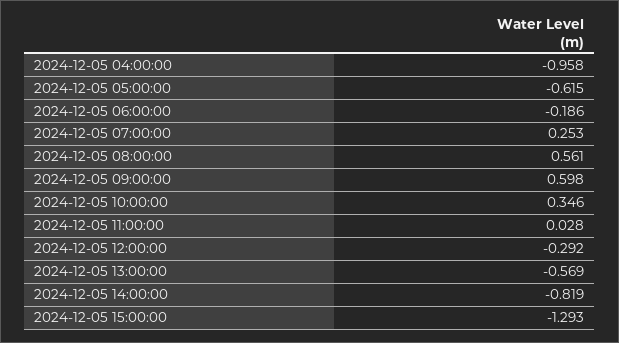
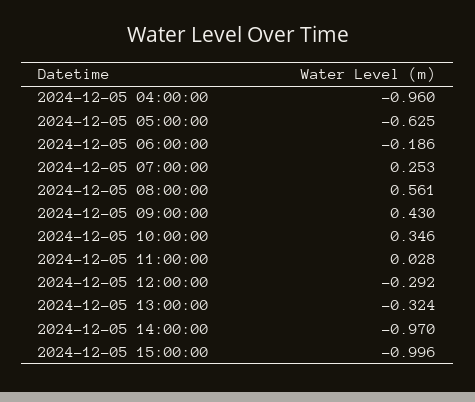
  {
-   "2024-12-05 04:00:00": -0.958,
+   "2024-12-05 04:00:00": -0.96,
-   "2024-12-05 05:00:00": -0.615,
+   "2024-12-05 05:00:00": -0.625,
    "2024-12-05 06:00:00": -0.186,
    "2024-12-05 07:00:00": 0.253,
    "2024-12-05 08:00:00": 0.561,
-   "2024-12-05 09:00:00": 0.598,
+   "2024-12-05 09:00:00": 0.43,
    "2024-12-05 10:00:00": 0.346,
    "2024-12-05 11:00:00": 0.028,
    "2024-12-05 12:00:00": -0.292,
-   "2024-12-05 13:00:00": -0.569,
+   "2024-12-05 13:00:00": -0.324,
-   "2024-12-05 14:00:00": -0.819,
+   "2024-12-05 14:00:00": -0.97,
-   "2024-12-05 15:00:00": -1.293
+   "2024-12-05 15:00:00": -0.996
  }

